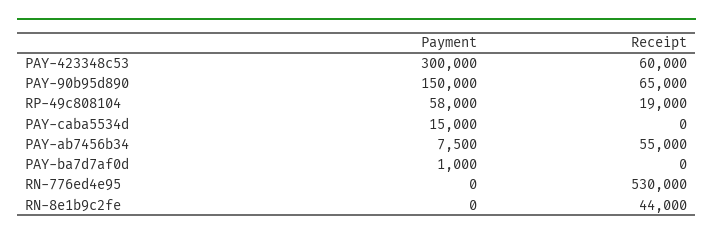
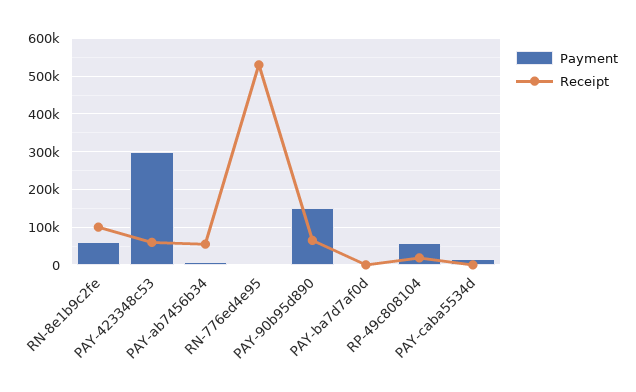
  {
    "Payment": {
      "PAY-423348c53": 300000,
      "PAY-90b95d890": 150000,
      "RP-49c808104": 58000,
      "PAY-caba5534d": 15000,
      "PAY-ab7456b34": 7500,
      "PAY-ba7d7af0d": 1000,
      "RN-776ed4e95": 0,
-     "RN-8e1b9c2fe": 0
+     "RN-8e1b9c2fe": 60000
    },
    "Receipt": {
      "PAY-423348c53": 60000,
      "PAY-90b95d890": 65000,
      "RP-49c808104": 19000,
      "PAY-caba5534d": 0,
      "PAY-ab7456b34": 55000,
      "PAY-ba7d7af0d": 0,
      "RN-776ed4e95": 530000,
-     "RN-8e1b9c2fe": 44000
+     "RN-8e1b9c2fe": 100000
    }
  }

